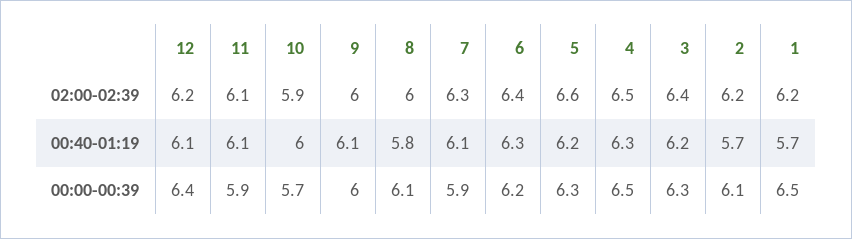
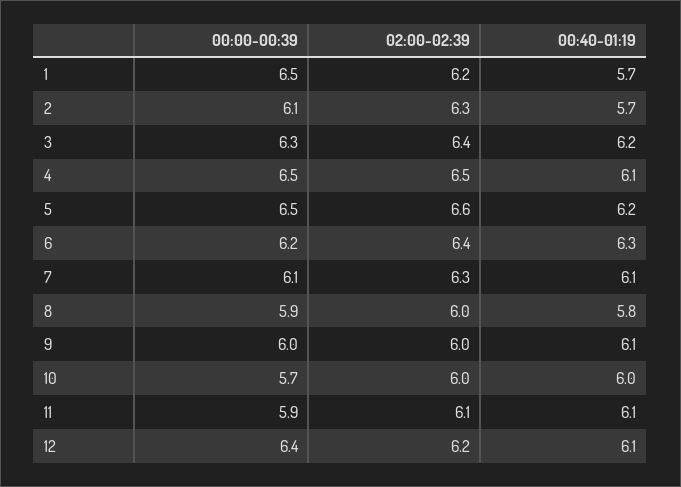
  {
    "12": {
      "02:00-02:39": 6.2,
      "00:40-01:19": 6.1,
      "00:00-00:39": 6.4
    },
    "11": {
      "02:00-02:39": 6.1,
      "00:40-01:19": 6.1,
      "00:00-00:39": 5.9
    },
    "10": {
-     "02:00-02:39": 5.9,
+     "02:00-02:39": 6,
      "00:40-01:19": 6,
      "00:00-00:39": 5.7
    },
    "9": {
      "02:00-02:39": 6,
      "00:40-01:19": 6.1,
      "00:00-00:39": 6
    },
    "8": {
      "02:00-02:39": 6,
      "00:40-01:19": 5.8,
-     "00:00-00:39": 6.1
+     "00:00-00:39": 5.9
    },
    "7": {
      "02:00-02:39": 6.3,
      "00:40-01:19": 6.1,
-     "00:00-00:39": 5.9
+     "00:00-00:39": 6.1
    },
    "6": {
      "02:00-02:39": 6.4,
      "00:40-01:19": 6.3,
      "00:00-00:39": 6.2
    },
    "5": {
      "02:00-02:39": 6.6,
      "00:40-01:19": 6.2,
-     "00:00-00:39": 6.3
+     "00:00-00:39": 6.5
    },
    "4": {
      "02:00-02:39": 6.5,
-     "00:40-01:19": 6.3,
+     "00:40-01:19": 6.1,
      "00:00-00:39": 6.5
    },
    "3": {
      "02:00-02:39": 6.4,
      "00:40-01:19": 6.2,
      "00:00-00:39": 6.3
    },
    "2": {
-     "02:00-02:39": 6.2,
+     "02:00-02:39": 6.3,
      "00:40-01:19": 5.7,
      "00:00-00:39": 6.1
    },
    "1": {
      "02:00-02:39": 6.2,
      "00:40-01:19": 5.7,
      "00:00-00:39": 6.5
    }
  }

